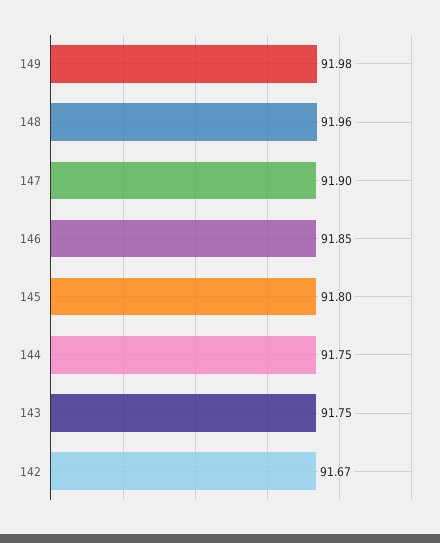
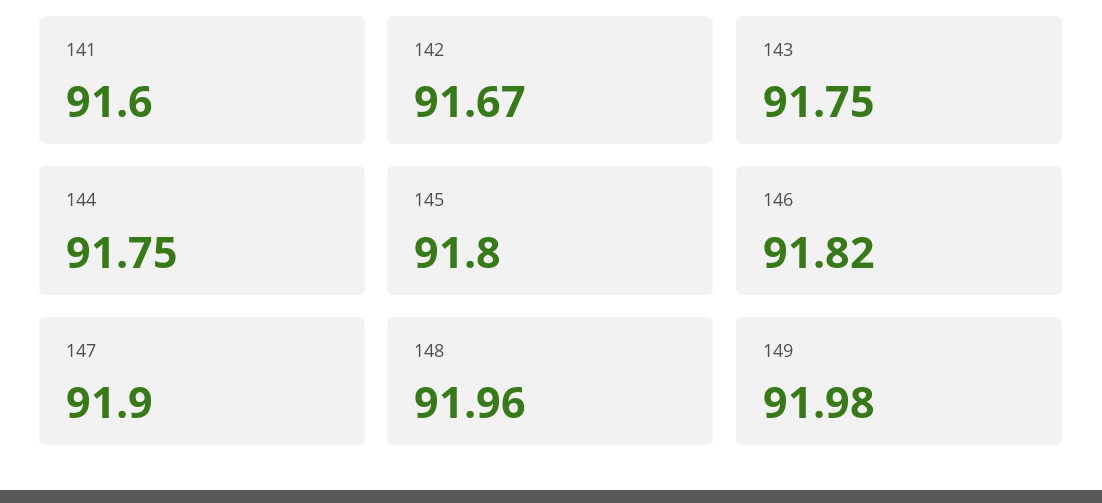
  {
    "149": 91.98,
    "148": 91.96,
    "147": 91.9,
-   "146": 91.85,
+   "146": 91.82,
    "145": 91.8,
    "144": 91.75,
    "143": 91.75,
-   "142": 91.67
+   "142": 91.67,
+   "141": 91.6
  }

